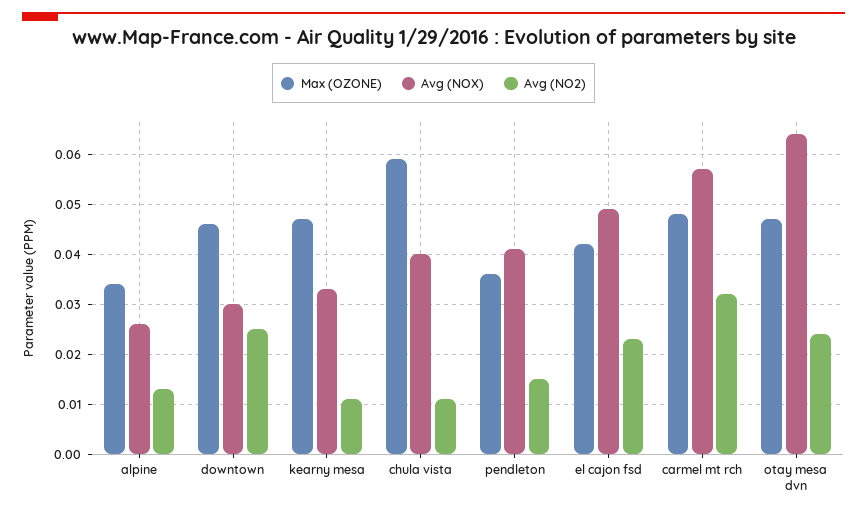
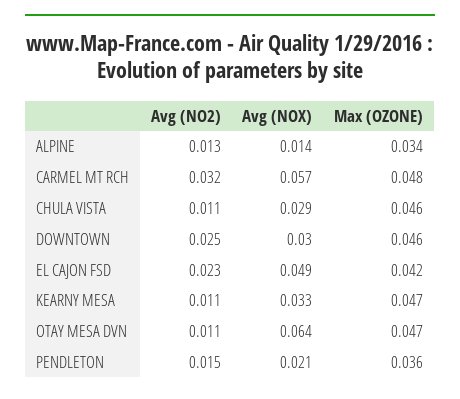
  {
    "Max (OZONE)": {
      "alpine": 0.034,
      "downtown": 0.046,
      "kearny mesa": 0.047,
-     "chula vista": 0.06,
+     "chula vista": 0.046,
      "pendleton": 0.036,
      "el cajon fsd": 0.042,
      "carmel mt rch": 0.048,
      "otay mesa dvn": 0.047
    },
    "Avg (NOX)": {
-     "alpine": 0.025,
+     "alpine": 0.014,
      "downtown": 0.03,
      "kearny mesa": 0.033,
-     "chula vista": 0.04,
+     "chula vista": 0.029,
-     "pendleton": 0.04,
+     "pendleton": 0.021,
      "el cajon fsd": 0.049,
      "carmel mt rch": 0.057,
      "otay mesa dvn": 0.064
    },
    "Avg (NO2)": {
      "alpine": 0.013,
      "downtown": 0.025,
      "kearny mesa": 0.011,
      "chula vista": 0.011,
      "pendleton": 0.015,
      "el cajon fsd": 0.023,
      "carmel mt rch": 0.032,
-     "otay mesa dvn": 0.025
+     "otay mesa dvn": 0.011
    }
  }

